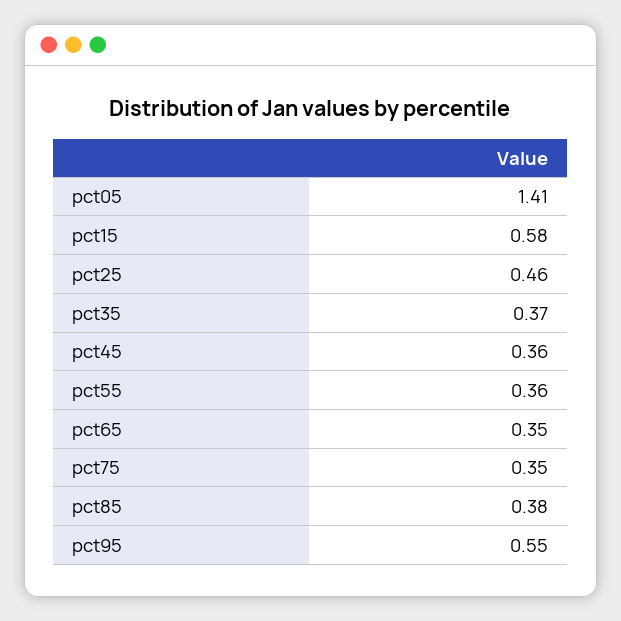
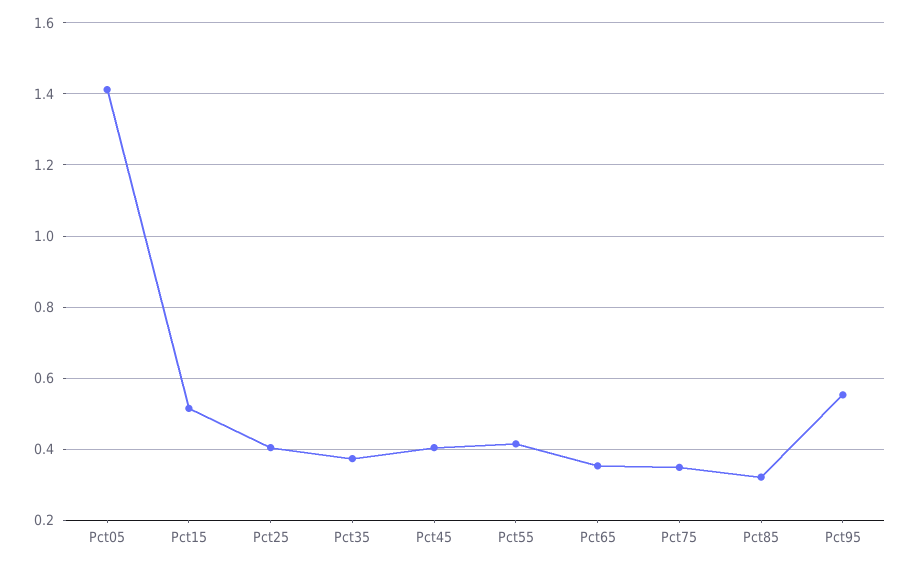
  {
    "pct05": 1.41,
-   "pct15": 0.58,
+   "pct15": 0.52,
-   "pct25": 0.46,
+   "pct25": 0.4,
    "pct35": 0.37,
-   "pct45": 0.36,
+   "pct45": 0.4,
-   "pct55": 0.36,
+   "pct55": 0.42,
    "pct65": 0.35,
    "pct75": 0.35,
-   "pct85": 0.38,
+   "pct85": 0.32,
    "pct95": 0.55
  }

